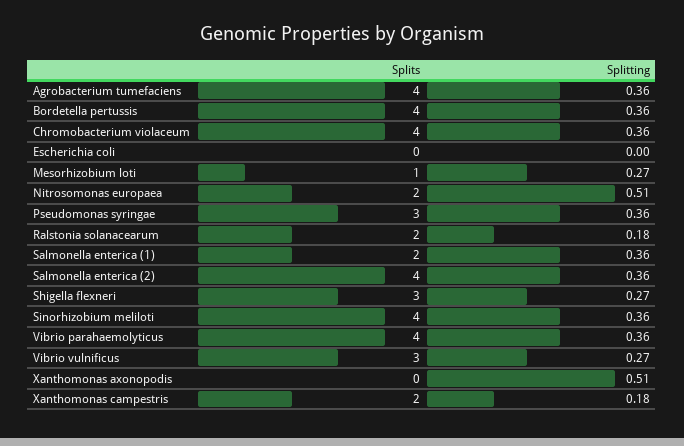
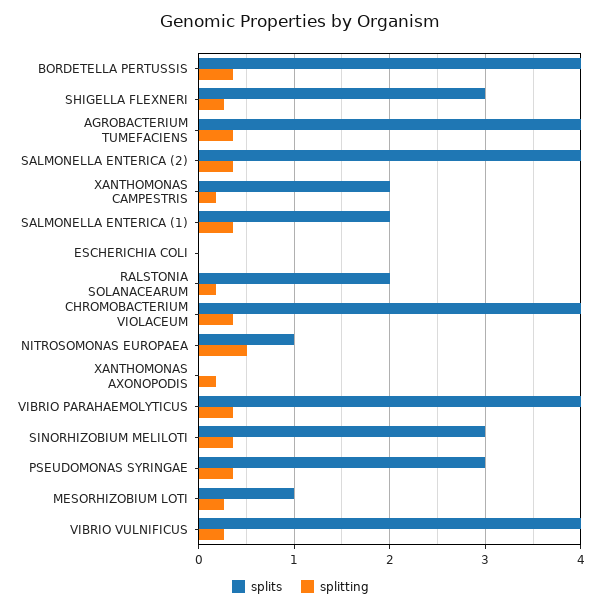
  {
    "Splits": {
      "Agrobacterium tumefaciens": 4,
      "Bordetella pertussis": 4,
      "Chromobacterium violaceum": 4,
      "Escherichia coli": 0,
      "Mesorhizobium loti": 1,
-     "Nitrosomonas europaea": 2,
+     "Nitrosomonas europaea": 1,
      "Pseudomonas syringae": 3,
      "Ralstonia solanacearum": 2,
      "Salmonella enterica (1)": 2,
      "Salmonella enterica (2)": 4,
      "Shigella flexneri": 3,
-     "Sinorhizobium meliloti": 4,
+     "Sinorhizobium meliloti": 3,
      "Vibrio parahaemolyticus": 4,
-     "Vibrio vulnificus": 3,
+     "Vibrio vulnificus": 4,
      "Xanthomonas axonopodis": 0,
      "Xanthomonas campestris": 2
    },
    "Splitting": {
      "Agrobacterium tumefaciens": 0.36,
      "Bordetella pertussis": 0.36,
      "Chromobacterium violaceum": 0.36,
      "Escherichia coli": 0,
      "Mesorhizobium loti": 0.27,
      "Nitrosomonas europaea": 0.51,
      "Pseudomonas syringae": 0.36,
      "Ralstonia solanacearum": 0.18,
      "Salmonella enterica (1)": 0.36,
      "Salmonella enterica (2)": 0.36,
      "Shigella flexneri": 0.27,
      "Sinorhizobium meliloti": 0.36,
      "Vibrio parahaemolyticus": 0.36,
      "Vibrio vulnificus": 0.27,
-     "Xanthomonas axonopodis": 0.51,
+     "Xanthomonas axonopodis": 0.2,
      "Xanthomonas campestris": 0.18
    }
  }

